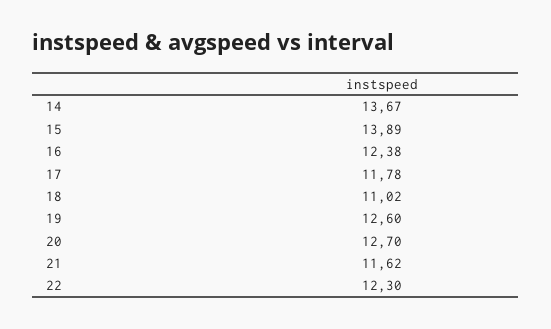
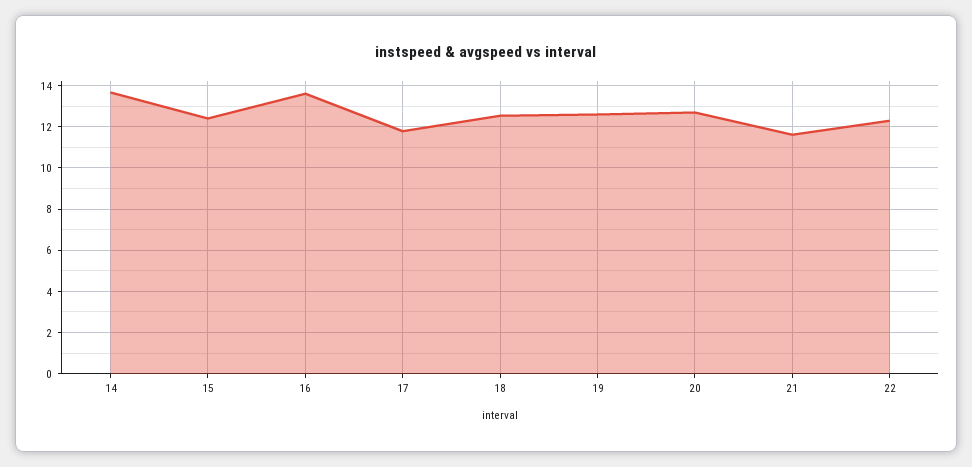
  {
    "14": 13.67,
-   "15": 13.89,
+   "15": 12.5,
-   "16": 12.38,
+   "16": 13.5,
    "17": 11.78,
-   "18": 11.02,
+   "18": 12.5,
    "19": 12.6,
    "20": 12.7,
    "21": 11.62,
    "22": 12.3
  }

